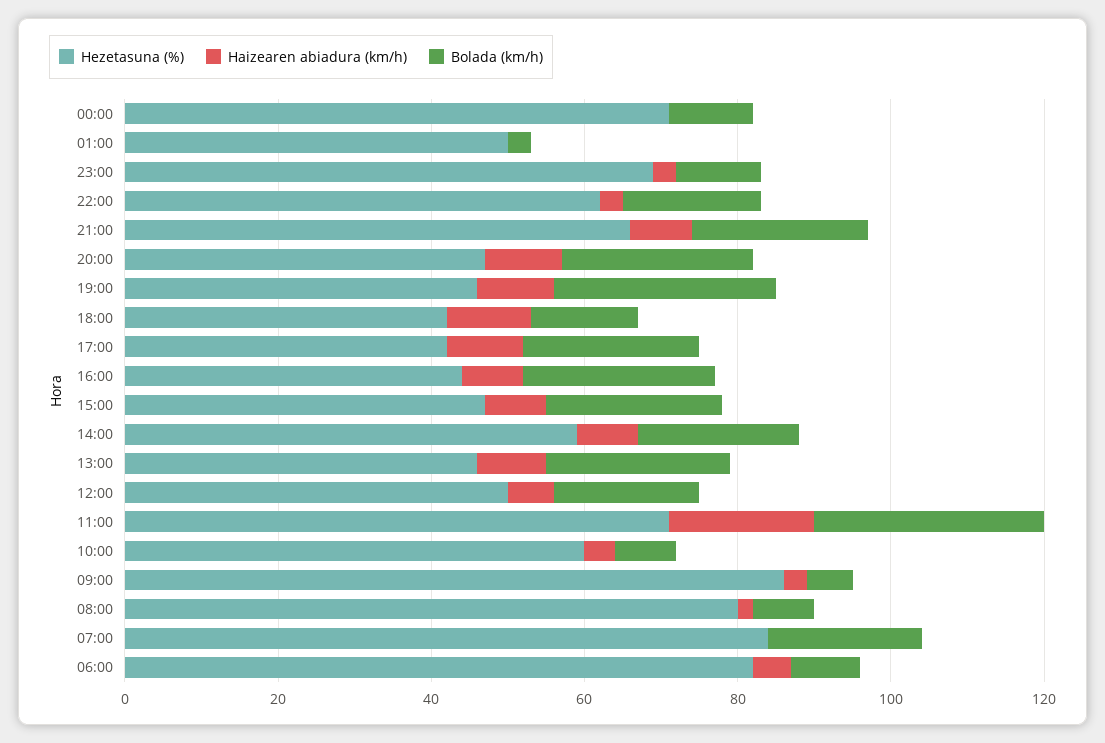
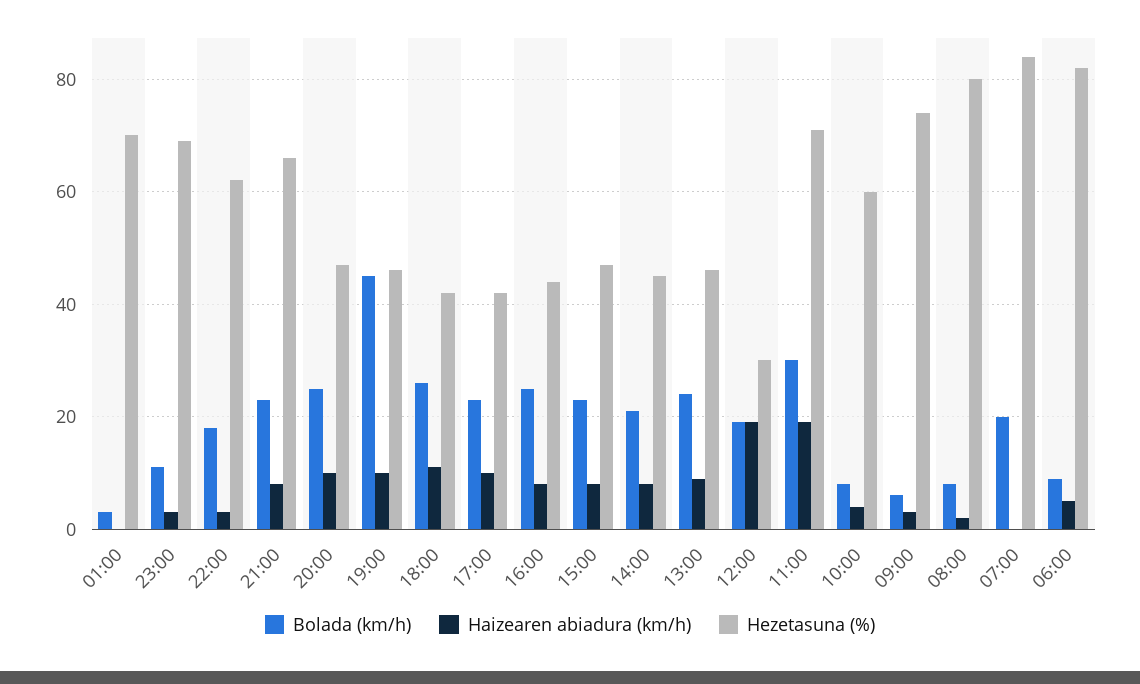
  {
    "Hezetasuna (%)": {
-     "00:00": 70,
-     "01:00": 50,
+     "01:00": 70,
      "23:00": 70,
      "22:00": 60,
      "21:00": 65,
      "20:00": 45,
      "19:00": 45,
      "18:00": 40,
      "17:00": 40,
      "16:00": 45,
      "15:00": 45,
-     "14:00": 60,
+     "14:00": 45,
      "13:00": 45,
-     "12:00": 50,
+     "12:00": 30,
      "11:00": 70,
      "10:00": 60,
-     "09:00": 85,
+     "09:00": 75,
      "08:00": 80,
      "07:00": 85,
      "06:00": 80
    },
    "Haizearen abiadura (km/h)": {
-     "00:00": 0,
      "01:00": 0,
      "23:00": 5,
      "22:00": 5,
      "21:00": 10,
      "20:00": 10,
      "19:00": 10,
      "18:00": 10,
      "17:00": 10,
      "16:00": 10,
      "15:00": 10,
      "14:00": 10,
      "13:00": 10,
-     "12:00": 5,
+     "12:00": 20,
      "11:00": 20,
      "10:00": 5,
      "09:00": 5,
      "08:00": 0,
      "07:00": 0,
      "06:00": 5
    },
    "Bolada (km/h)": {
-     "00:00": 10,
      "01:00": 5,
      "23:00": 10,
      "22:00": 20,
      "21:00": 25,
      "20:00": 25,
-     "19:00": 30,
+     "19:00": 45,
-     "18:00": 15,
+     "18:00": 25,
      "17:00": 25,
      "16:00": 25,
      "15:00": 25,
      "14:00": 20,
      "13:00": 25,
      "12:00": 20,
      "11:00": 30,
      "10:00": 10,
      "09:00": 5,
      "08:00": 10,
      "07:00": 20,
      "06:00": 10
    }
  }

